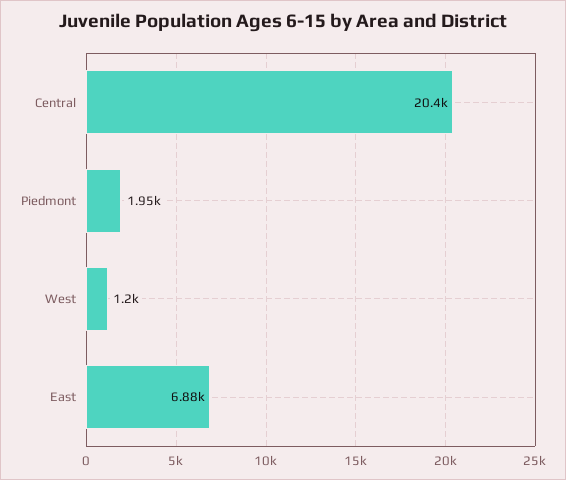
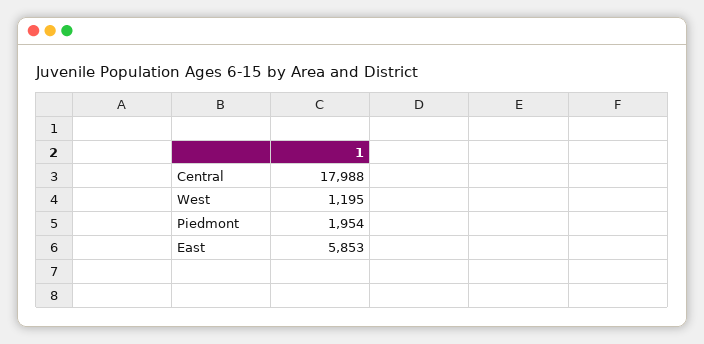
  {
-   "Central": 20400,
+   "Central": 17988,
    "Piedmont": 1954,
    "West": 1195,
-   "East": 6880
+   "East": 5853
  }

